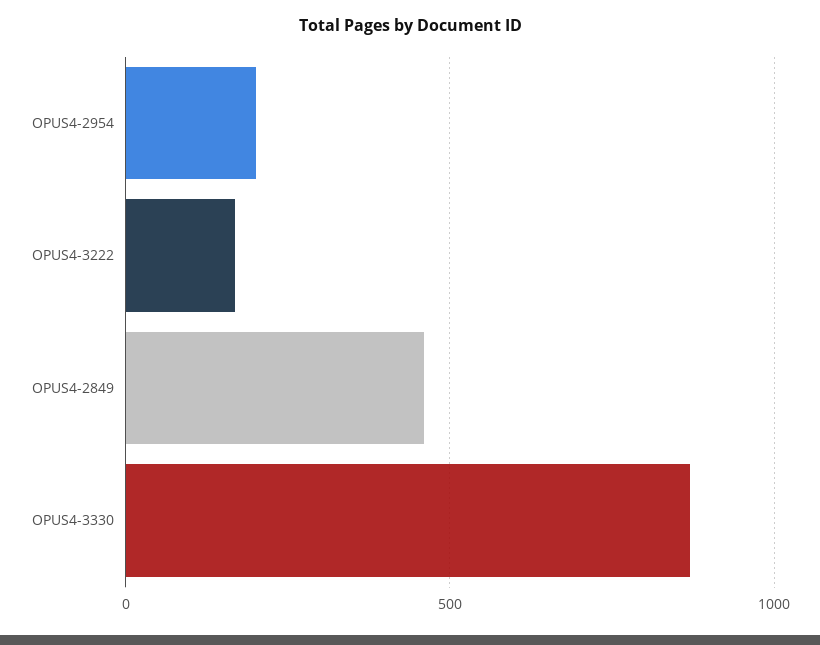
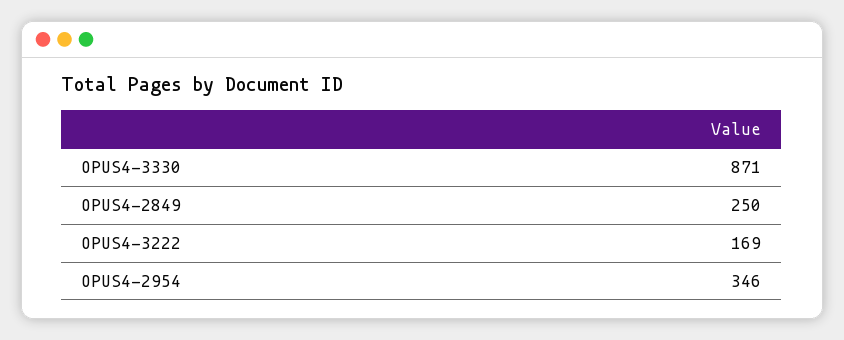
  {
-   "OPUS4-2954": 200,
+   "OPUS4-2954": 346,
    "OPUS4-3222": 169,
-   "OPUS4-2849": 450,
+   "OPUS4-2849": 250,
    "OPUS4-3330": 871
  }

